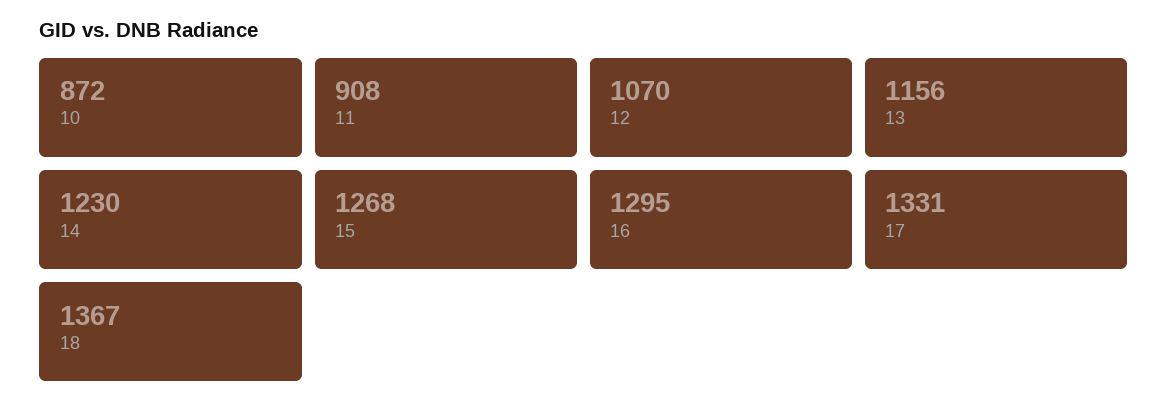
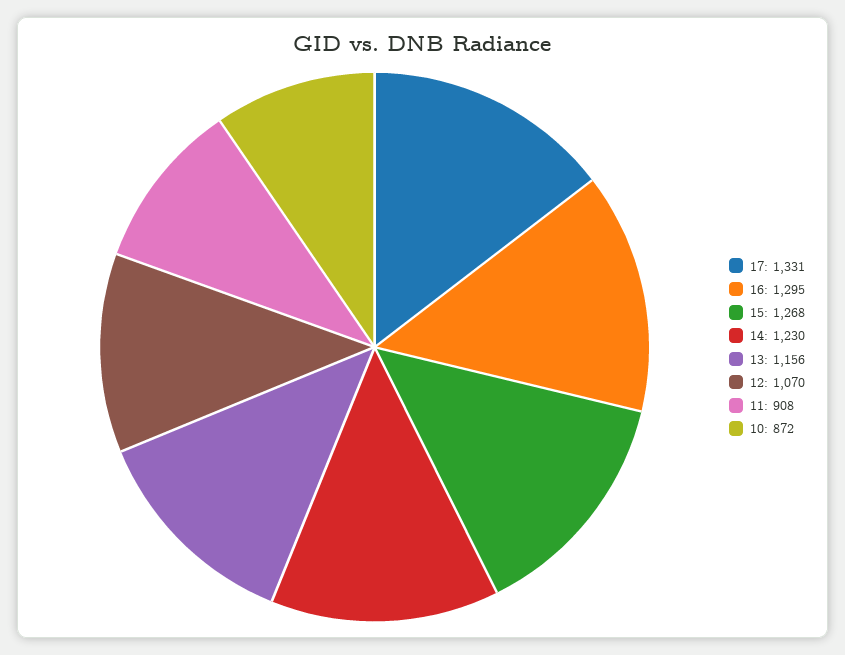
  {
    "10": 872,
    "11": 908,
    "12": 1070,
    "13": 1156,
    "14": 1230,
    "15": 1268,
    "16": 1295,
-   "17": 1331,
+   "17": 1331
-   "18": 1367
  }

